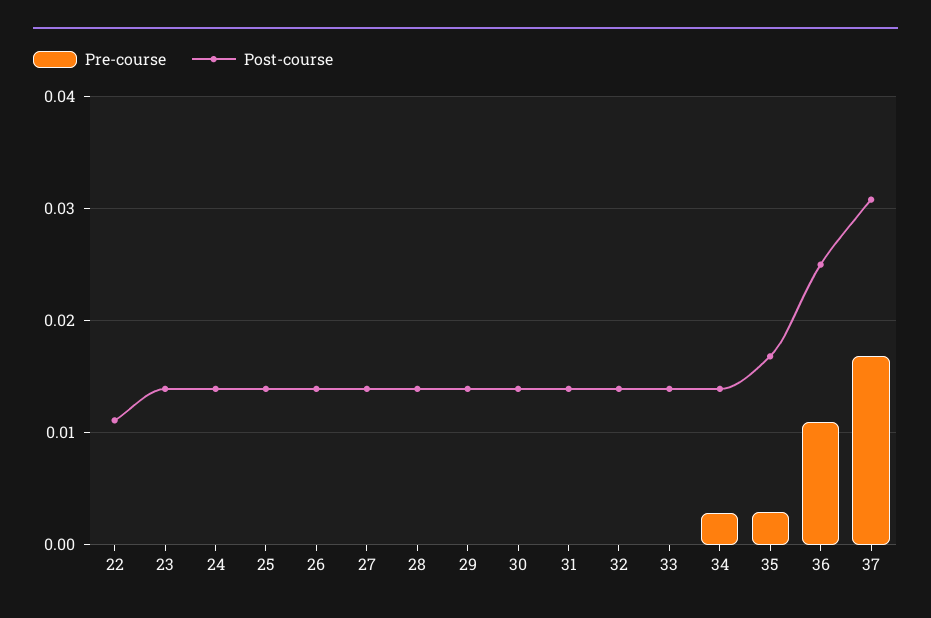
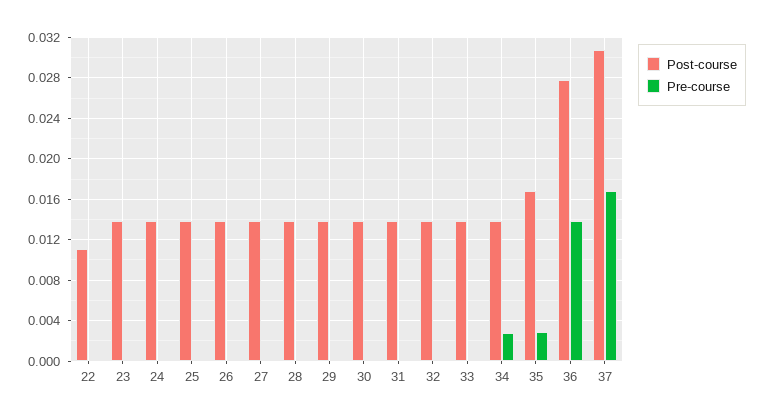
  {
    "Pre-course": {
      "22": 0,
      "23": 0,
      "24": 0,
      "25": 0,
      "26": 0,
      "27": 0,
      "28": 0,
      "29": 0,
      "30": 0,
      "31": 0,
      "32": 0,
      "33": 0,
      "34": 0.003,
      "35": 0.003,
-     "36": 0.011,
+     "36": 0.014,
      "37": 0.017
    },
    "Post-course": {
      "22": 0.011,
      "23": 0.014,
      "24": 0.014,
      "25": 0.014,
      "26": 0.014,
      "27": 0.014,
      "28": 0.014,
      "29": 0.014,
      "30": 0.014,
      "31": 0.014,
      "32": 0.014,
      "33": 0.014,
      "34": 0.014,
      "35": 0.017,
-     "36": 0.025,
+     "36": 0.028,
      "37": 0.031
    }
  }

